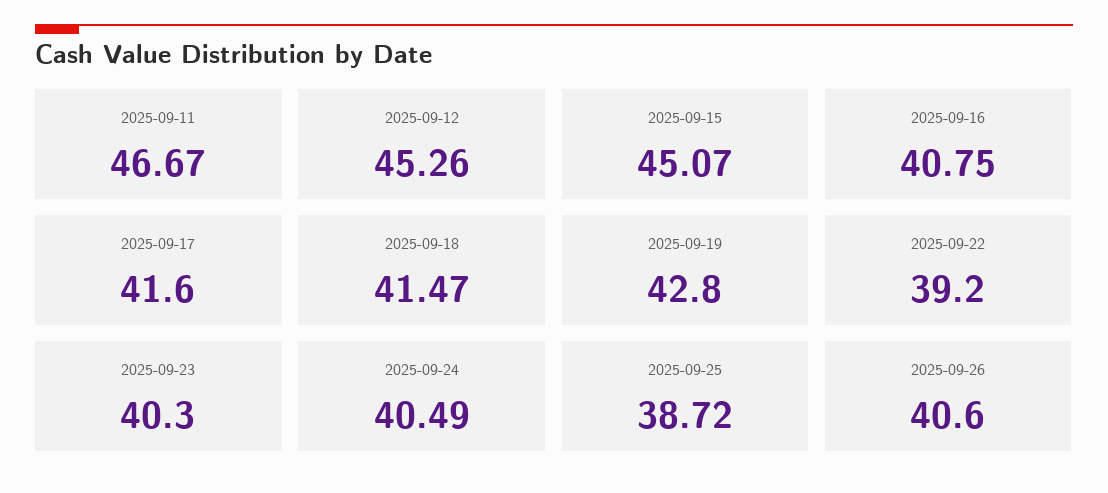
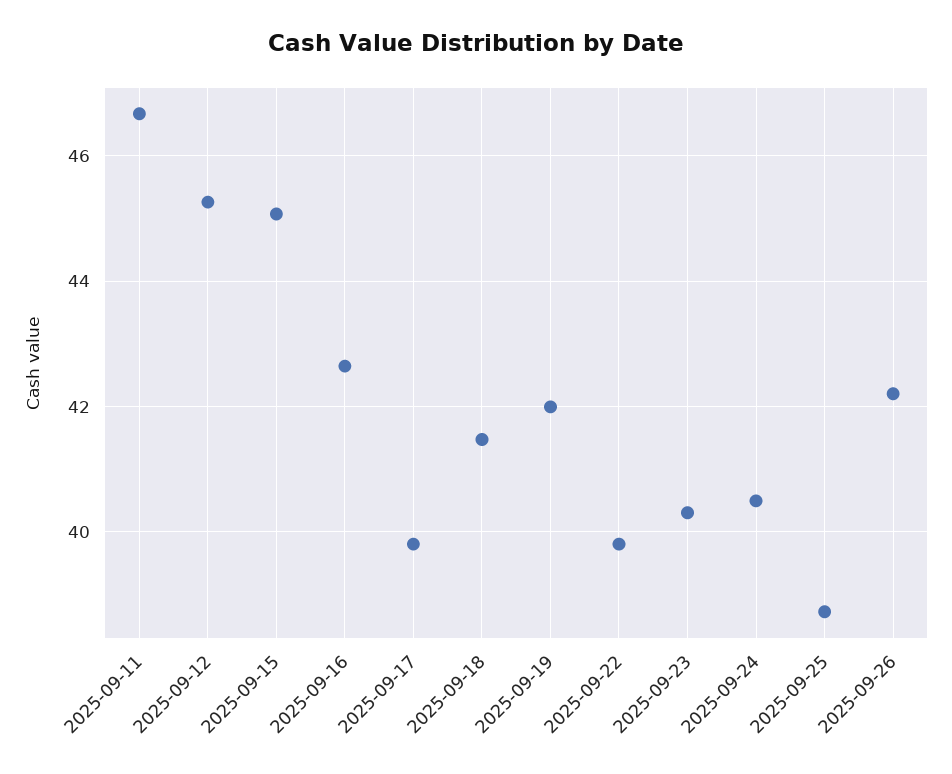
  {
    "2025-09-11": 46.67,
    "2025-09-12": 45.26,
    "2025-09-15": 45.07,
-   "2025-09-16": 40.75,
+   "2025-09-16": 42.6,
-   "2025-09-17": 41.6,
+   "2025-09-17": 39.8,
    "2025-09-18": 41.47,
-   "2025-09-19": 42.8,
+   "2025-09-19": 42,
-   "2025-09-22": 39.2,
+   "2025-09-22": 39.8,
    "2025-09-23": 40.3,
    "2025-09-24": 40.49,
    "2025-09-25": 38.72,
-   "2025-09-26": 40.6
+   "2025-09-26": 42.2
  }

